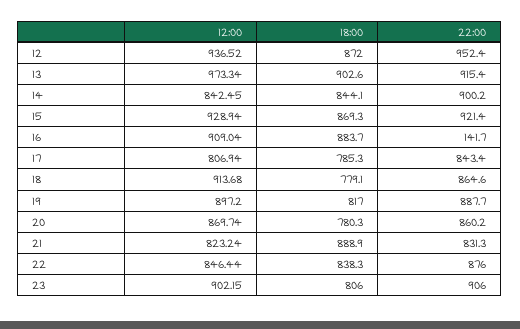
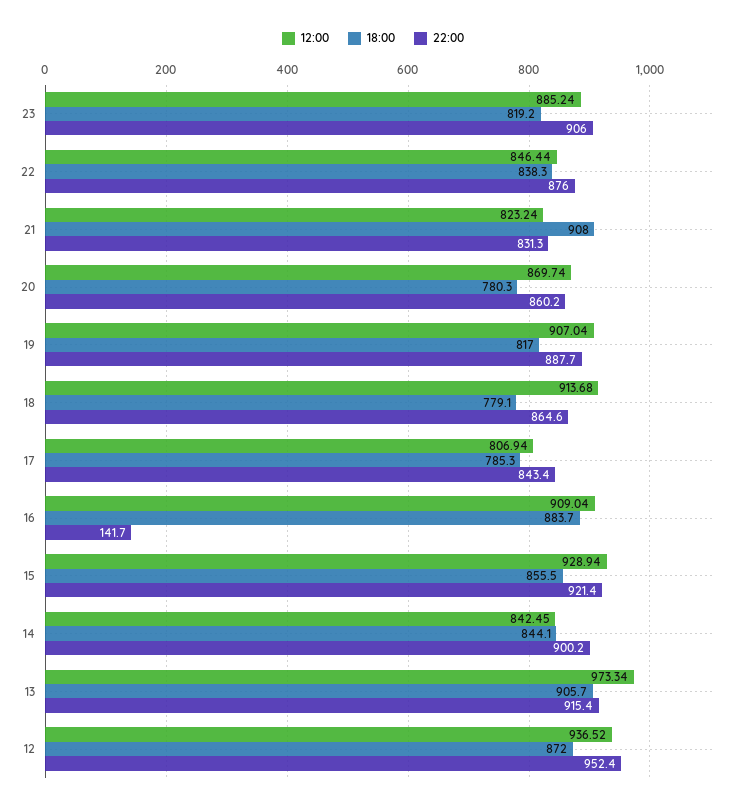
  {
    "12:00": {
      "12": 936.52,
      "13": 973.34,
      "14": 842.45,
      "15": 928.94,
      "16": 909.04,
      "17": 806.94,
      "18": 913.68,
-     "19": 897.2,
+     "19": 907.04,
      "20": 869.74,
      "21": 823.24,
      "22": 846.44,
-     "23": 902.15
+     "23": 885.24
    },
    "18:00": {
      "12": 872,
-     "13": 902.6,
+     "13": 905.7,
      "14": 844.1,
-     "15": 869.3,
+     "15": 855.5,
      "16": 883.7,
      "17": 785.3,
      "18": 779.1,
      "19": 817,
      "20": 780.3,
-     "21": 888.9,
+     "21": 908,
      "22": 838.3,
-     "23": 806
+     "23": 819.2
    },
    "22:00": {
      "12": 952.4,
      "13": 915.4,
      "14": 900.2,
      "15": 921.4,
      "16": 141.7,
      "17": 843.4,
      "18": 864.6,
      "19": 887.7,
      "20": 860.2,
      "21": 831.3,
      "22": 876,
      "23": 906
    }
  }

